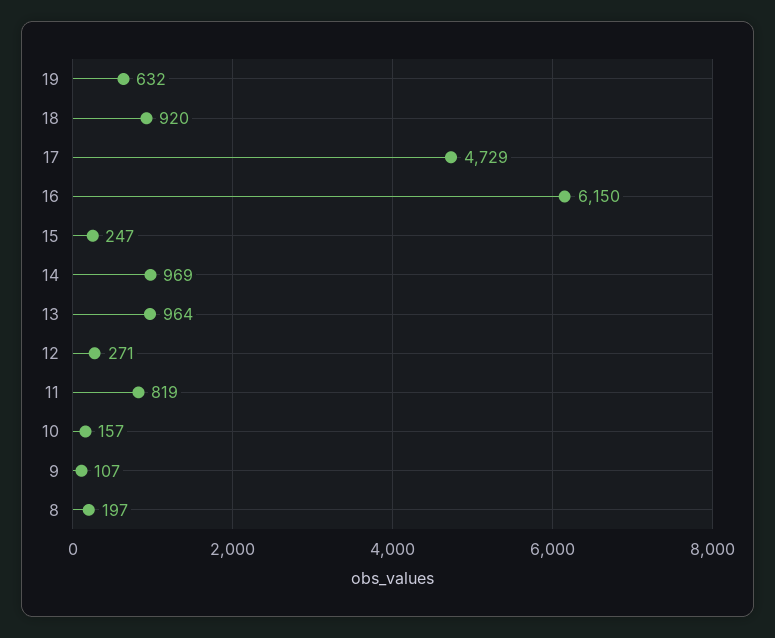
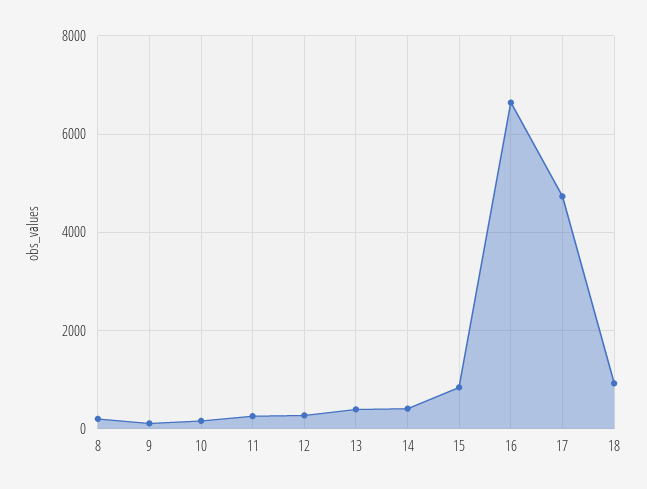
  {
-   "19": 632,
    "18": 920,
    "17": 4729,
-   "16": 6150,
+   "16": 6600,
-   "15": 247,
+   "15": 800,
-   "14": 969,
+   "14": 400,
-   "13": 964,
+   "13": 400,
    "12": 271,
-   "11": 819,
+   "11": 200,
    "10": 157,
    "9": 107,
    "8": 197
  }

